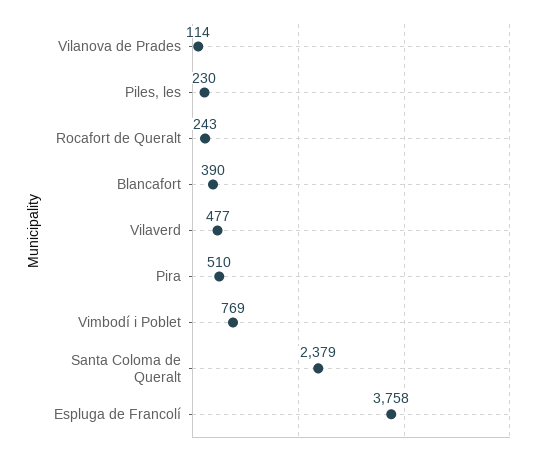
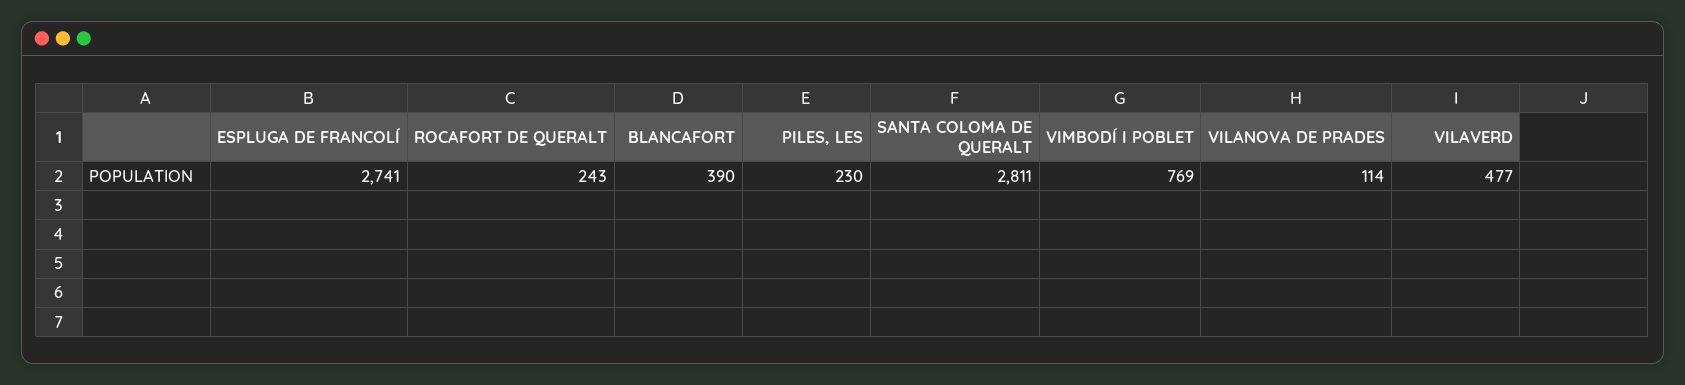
  {
    "Vilanova de Prades": 114,
    "Piles, les": 230,
    "Rocafort de Queralt": 243,
    "Blancafort": 390,
    "Vilaverd": 477,
-   "Pira": 510,
    "Vimbodí i Poblet": 769,
-   "Santa Coloma de Queralt": 2379,
+   "Santa Coloma de Queralt": 2811,
-   "Espluga de Francolí": 3758
+   "Espluga de Francolí": 2741
  }

